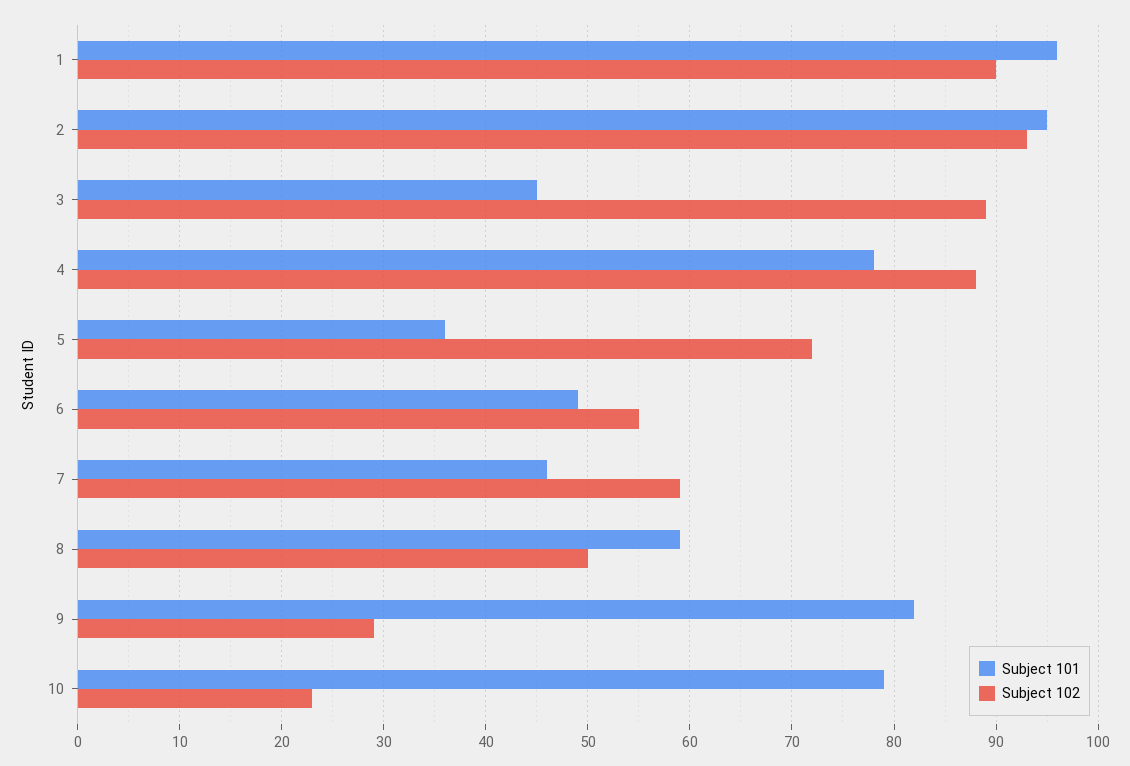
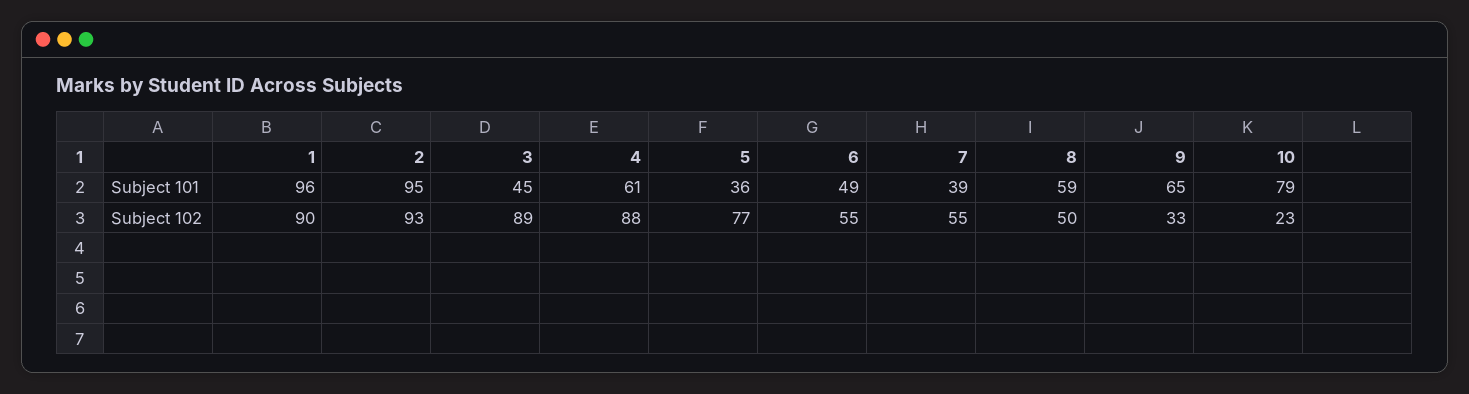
  {
    "Subject 101": {
      "1": 96,
      "2": 95,
      "3": 45,
-     "4": 78,
+     "4": 61,
      "5": 36,
      "6": 49,
-     "7": 46,
+     "7": 39,
      "8": 59,
-     "9": 82,
+     "9": 65,
      "10": 79
    },
    "Subject 102": {
      "1": 90,
      "2": 93,
      "3": 89,
      "4": 88,
-     "5": 72,
+     "5": 77,
      "6": 55,
-     "7": 59,
+     "7": 55,
      "8": 50,
-     "9": 29,
+     "9": 33,
      "10": 23
    }
  }

